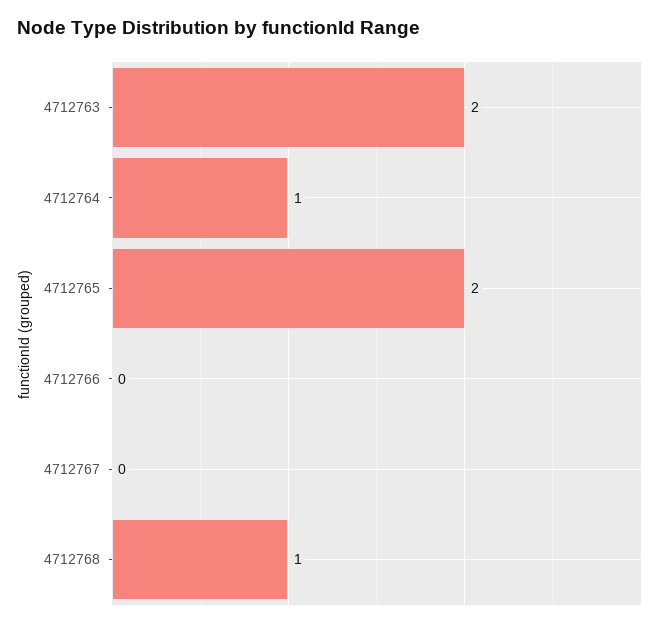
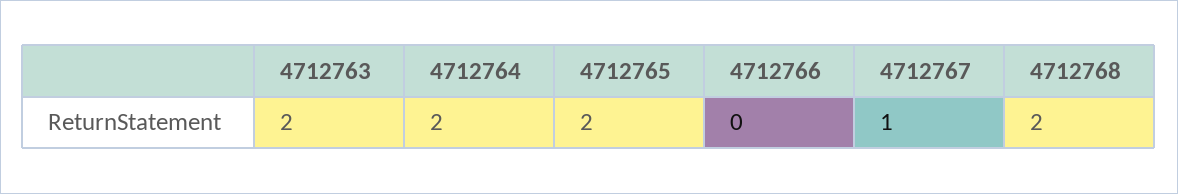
  {
    "4712763": 2,
-   "4712764": 1,
+   "4712764": 2,
    "4712765": 2,
    "4712766": 0,
-   "4712767": 0,
+   "4712767": 1,
-   "4712768": 1
+   "4712768": 2
  }

